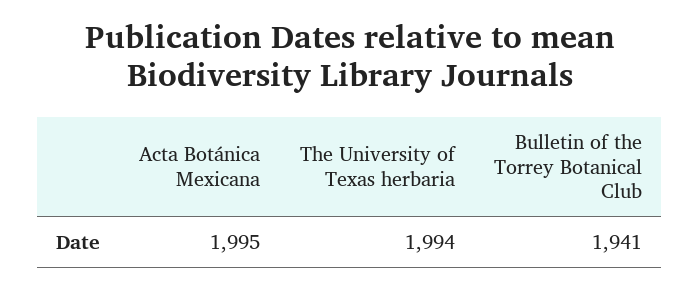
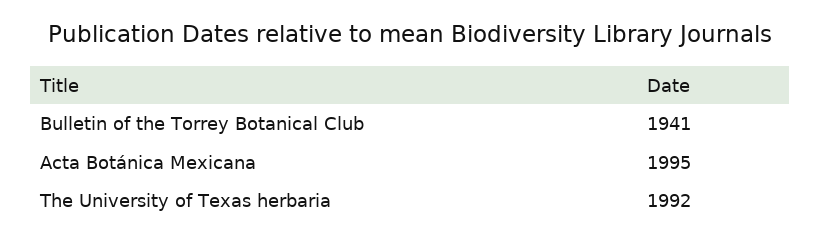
  {
    "Acta Botánica Mexicana": 1995,
-   "The University of Texas herbaria": 1994,
+   "The University of Texas herbaria": 1992,
    "Bulletin of the Torrey Botanical Club": 1941
  }

